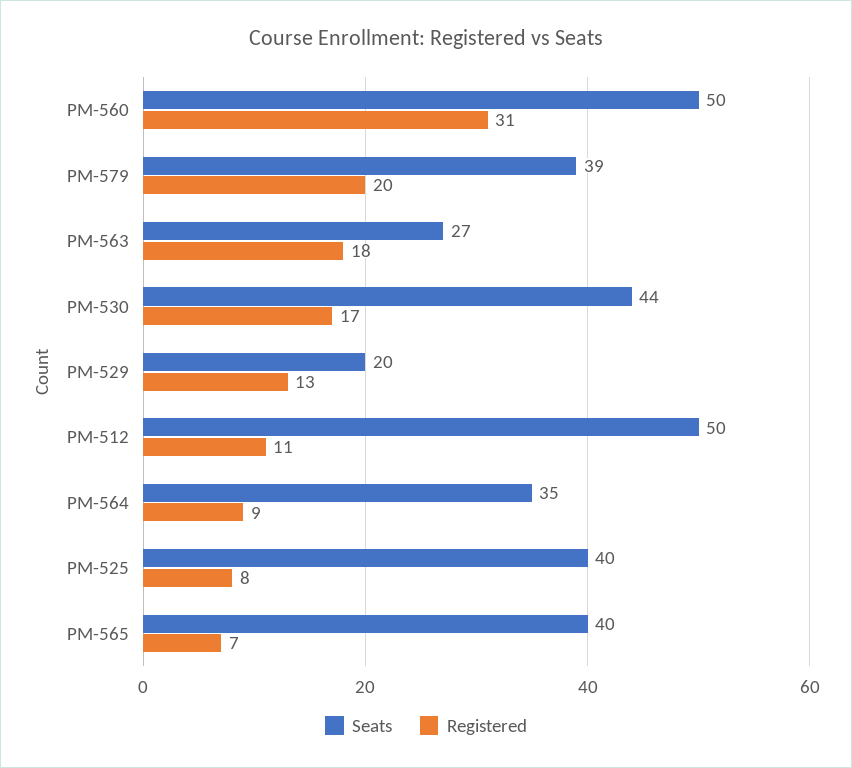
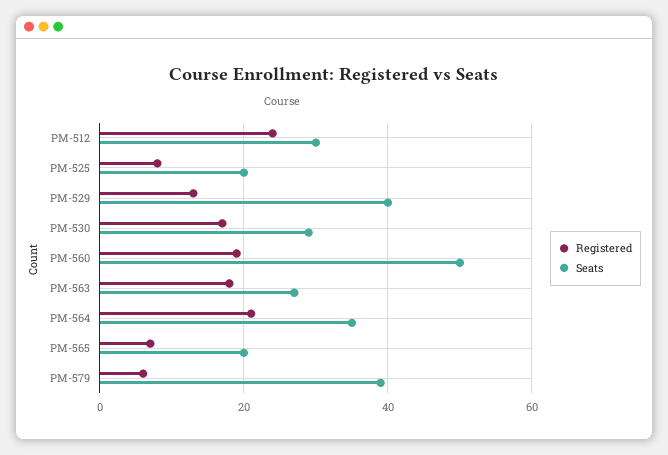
  {
    "Seats": {
      "PM-560": 50,
      "PM-579": 39,
      "PM-563": 27,
-     "PM-530": 44,
+     "PM-530": 30,
-     "PM-529": 20,
+     "PM-529": 40,
-     "PM-512": 50,
+     "PM-512": 30,
      "PM-564": 35,
-     "PM-525": 40,
+     "PM-525": 20,
-     "PM-565": 40
+     "PM-565": 20
    },
    "Registered": {
-     "PM-560": 31,
+     "PM-560": 20,
-     "PM-579": 20,
+     "PM-579": 5,
      "PM-563": 18,
      "PM-530": 17,
      "PM-529": 13,
-     "PM-512": 11,
+     "PM-512": 25,
-     "PM-564": 9,
+     "PM-564": 20,
      "PM-525": 8,
      "PM-565": 7
    }
  }

